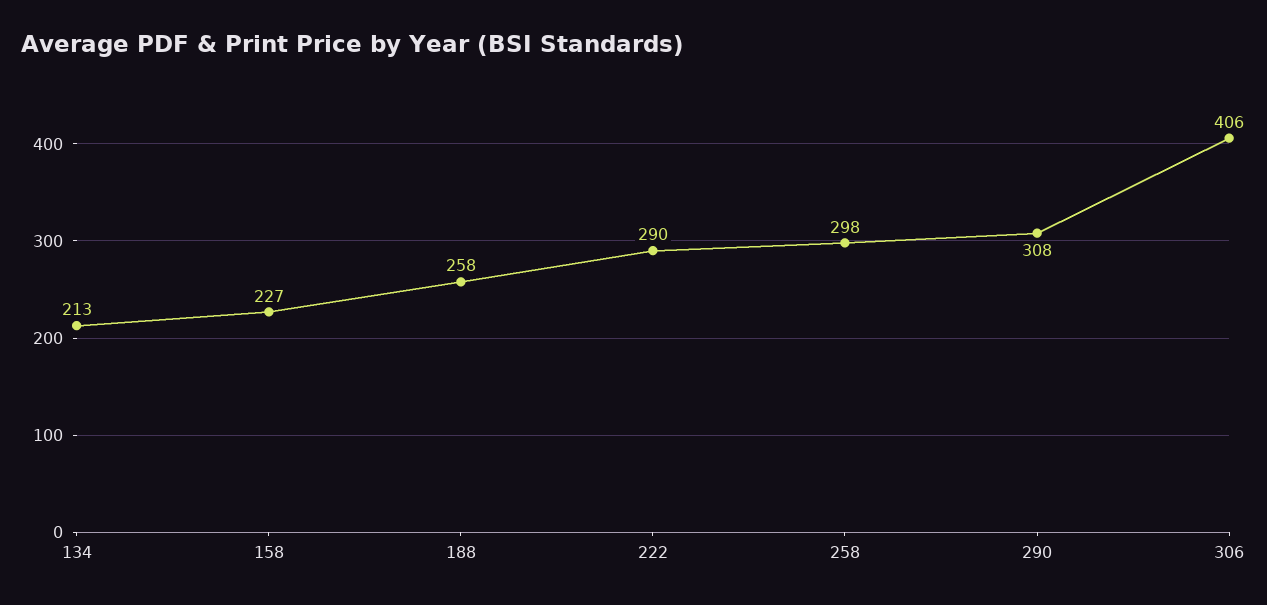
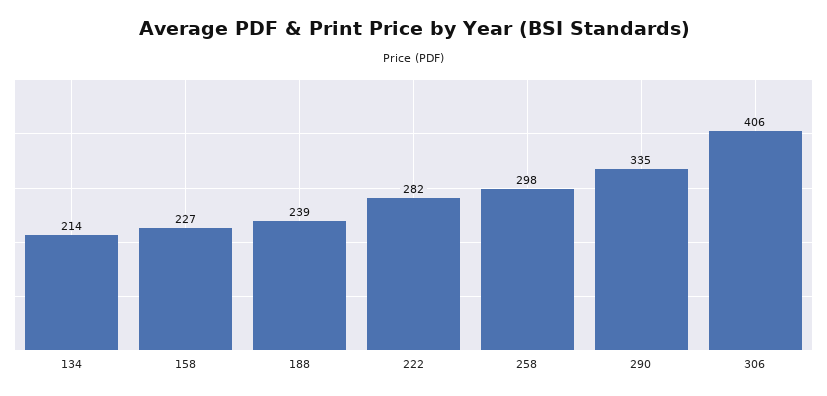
  {
-   "134": 213,
+   "134": 214,
    "158": 227,
-   "188": 258,
+   "188": 239,
-   "222": 290,
+   "222": 282,
    "258": 298,
-   "290": 308,
+   "290": 335,
    "306": 406
  }

